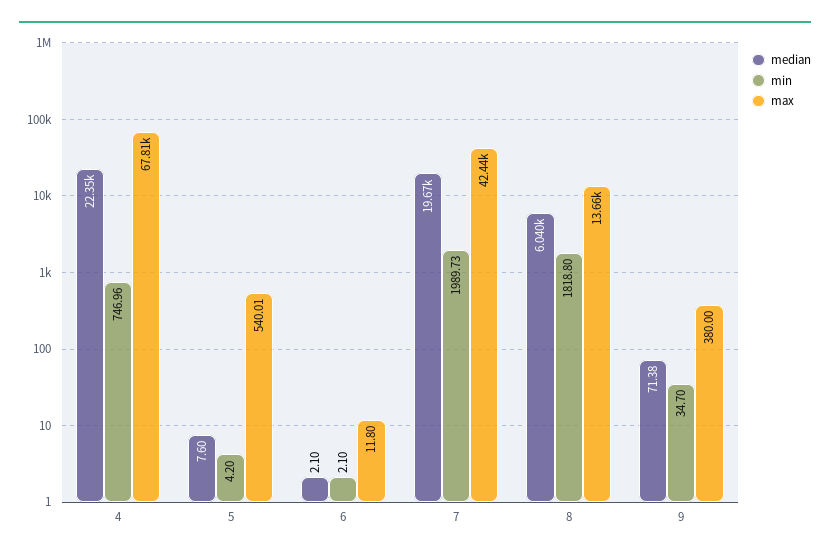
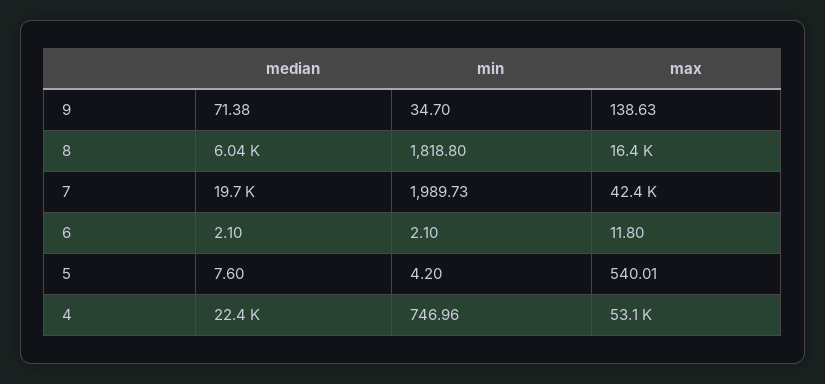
  {
    "median": {
      "4": 22350,
      "5": 7.6,
      "6": 2.1,
      "7": 19670,
      "8": 6040,
      "9": 71.38
    },
    "min": {
      "4": 746.96,
      "5": 4.2,
      "6": 2.1,
      "7": 1989.73,
      "8": 1818.8,
      "9": 34.7
    },
    "max": {
-     "4": 67810,
+     "4": 53100,
      "5": 540.01,
      "6": 11.8,
      "7": 42440,
-     "8": 13660,
+     "8": 16400,
-     "9": 380
+     "9": 138.63
    }
  }

